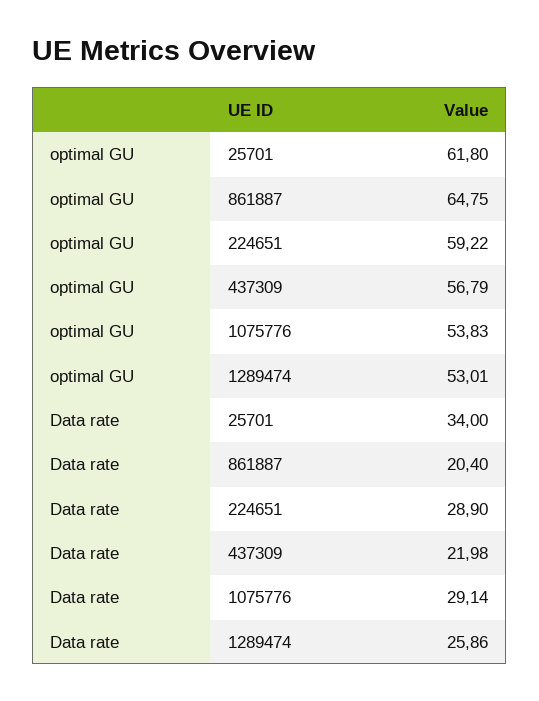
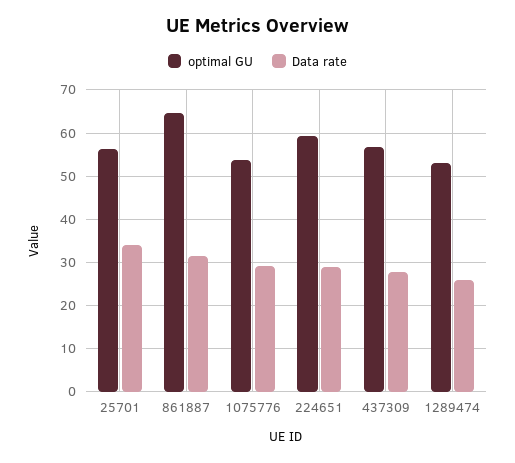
  {
    "optimal GU": {
-     "25701": 61.8,
+     "25701": 56,
      "861887": 64.75,
      "224651": 59.22,
      "437309": 56.79,
      "1075776": 53.83,
      "1289474": 53.01
    },
    "Data rate": {
      "25701": 34,
-     "861887": 20.4,
+     "861887": 32,
      "224651": 28.9,
-     "437309": 21.98,
+     "437309": 28,
      "1075776": 29.14,
      "1289474": 25.86
    }
  }

